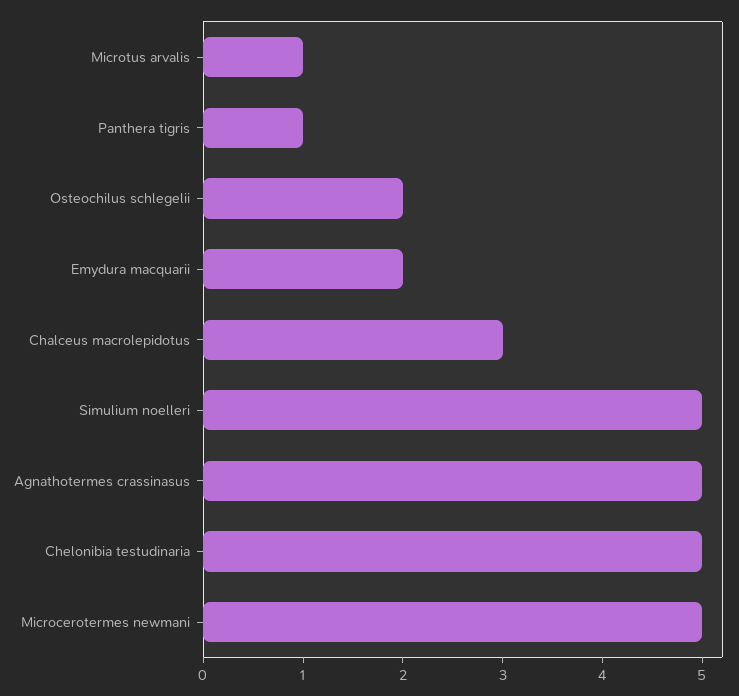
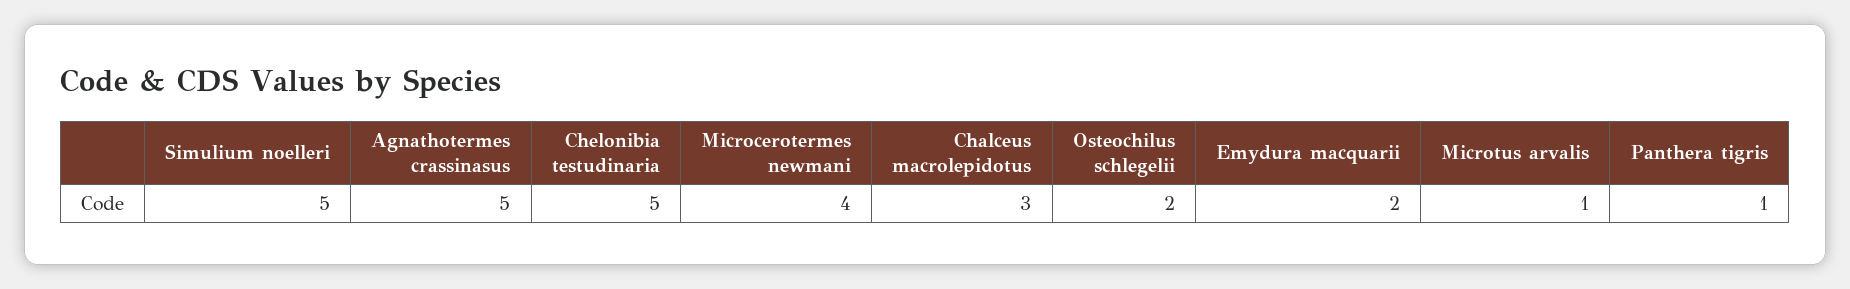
  {
    "Microtus arvalis": 1,
    "Panthera tigris": 1,
    "Osteochilus schlegelii": 2,
    "Emydura macquarii": 2,
    "Chalceus macrolepidotus": 3,
    "Simulium noelleri": 5,
    "Agnathotermes crassinasus": 5,
    "Chelonibia testudinaria": 5,
-   "Microcerotermes newmani": 5
+   "Microcerotermes newmani": 4
  }

